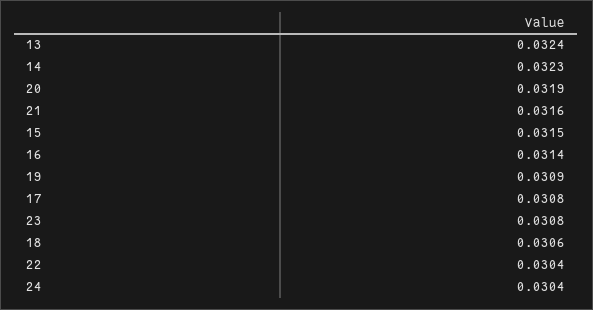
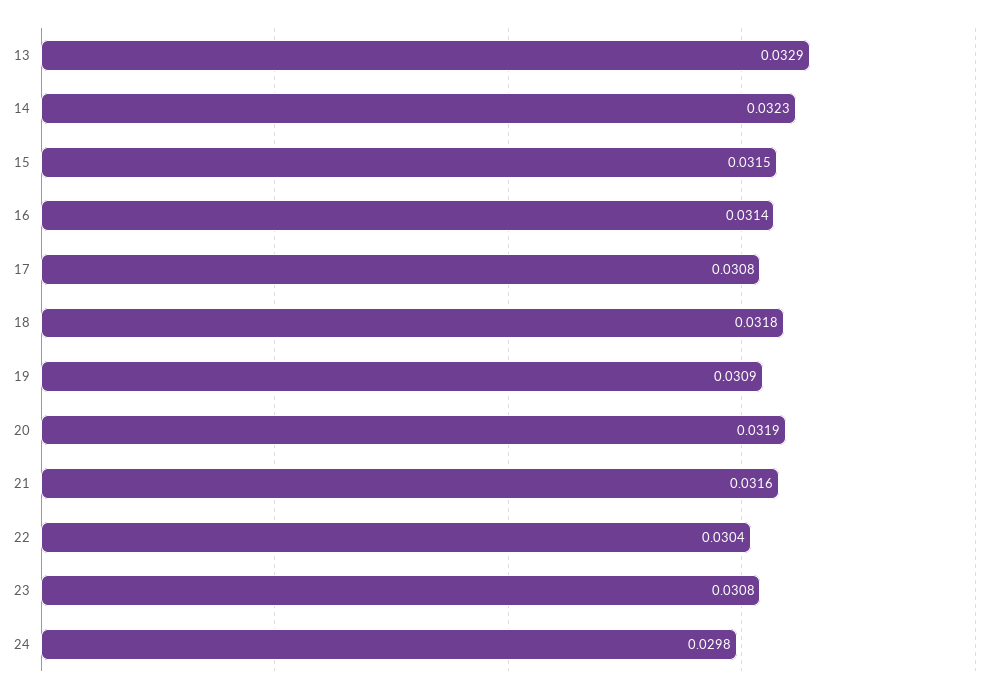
  {
-   "13": 0.0324,
+   "13": 0.0329,
    "14": 0.0323,
    "20": 0.0319,
    "21": 0.0316,
    "15": 0.0315,
    "16": 0.0314,
    "19": 0.0309,
    "17": 0.0308,
    "23": 0.0308,
-   "18": 0.0306,
+   "18": 0.0318,
    "22": 0.0304,
-   "24": 0.0304
+   "24": 0.0298
  }

